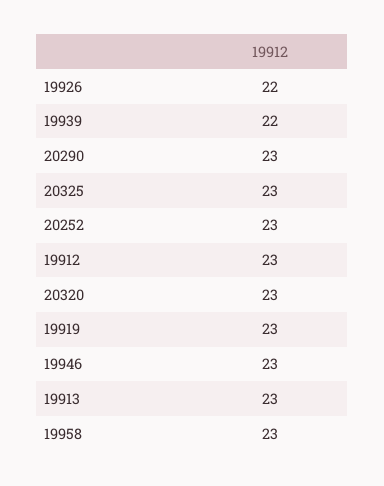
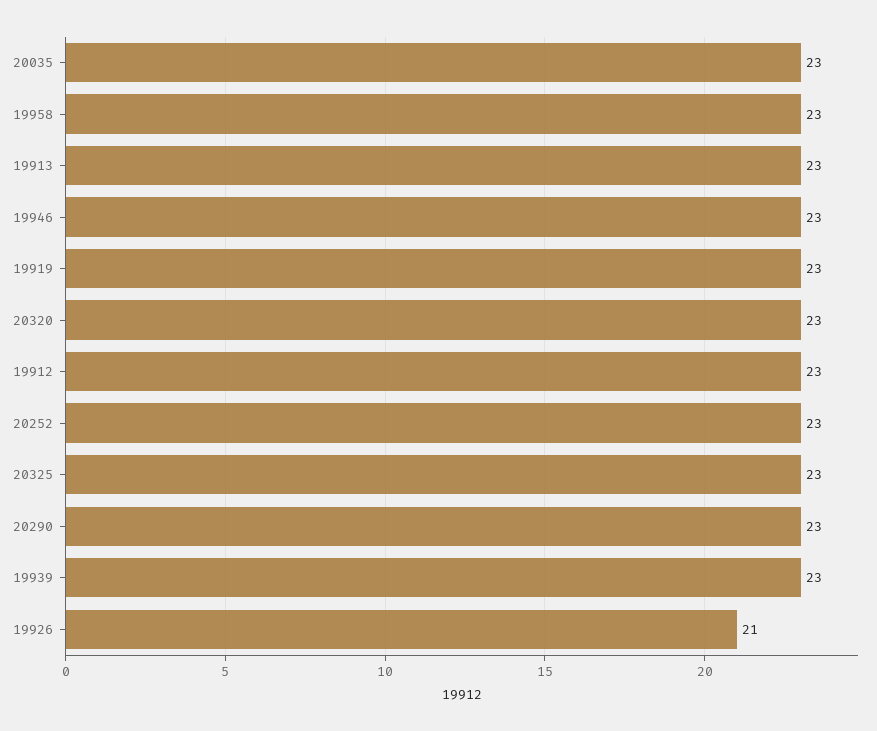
  {
-   "19926": 22,
+   "19926": 21,
-   "19939": 22,
+   "19939": 23,
    "20290": 23,
    "20325": 23,
    "20252": 23,
    "19912": 23,
    "20320": 23,
    "19919": 23,
    "19946": 23,
    "19913": 23,
-   "19958": 23
+   "19958": 23,
+   "20035": 23
  }

